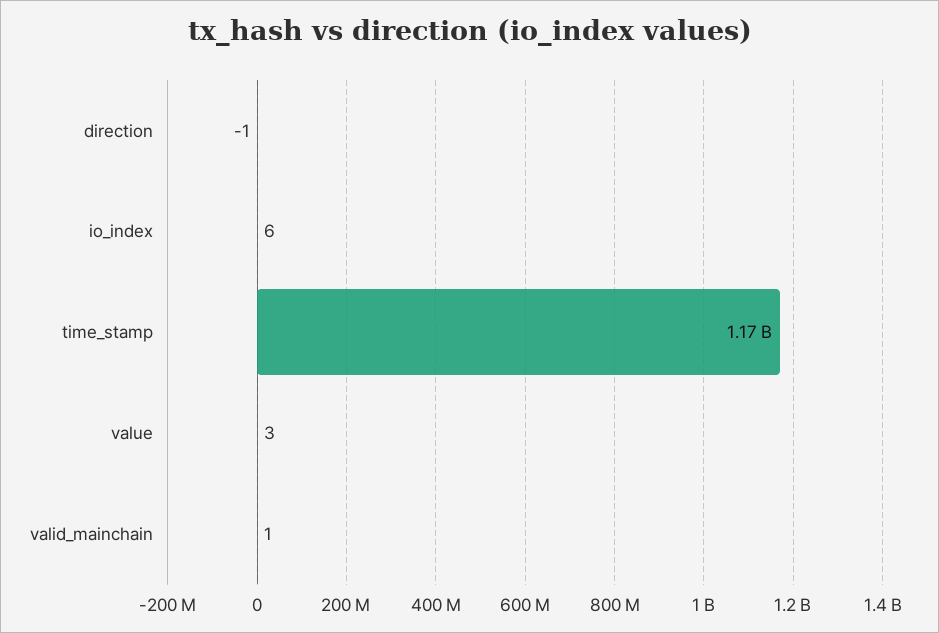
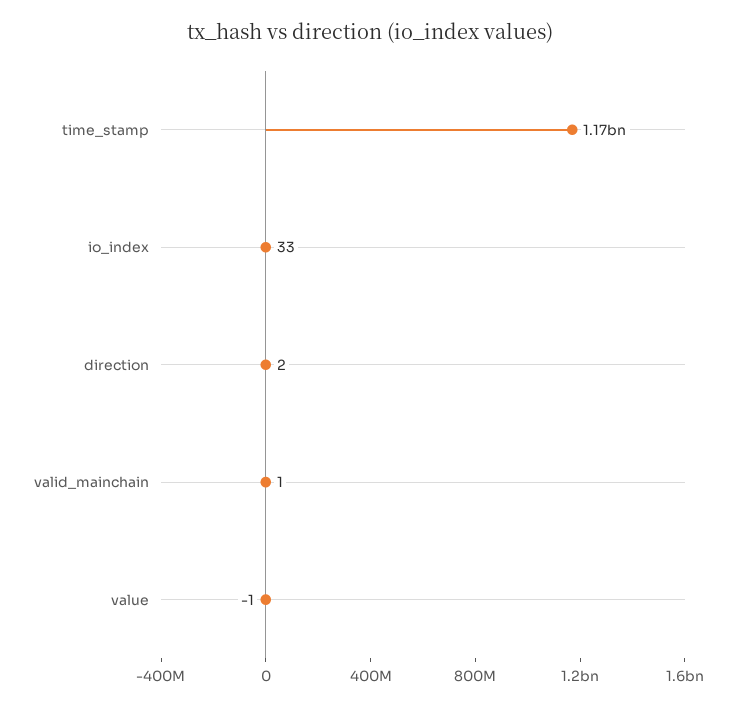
  {
-   "direction": -1,
+   "direction": 2,
-   "io_index": 6,
+   "io_index": 33,
    "time_stamp": 1170000000,
-   "value": 3,
+   "value": -1,
    "valid_mainchain": 1
  }

